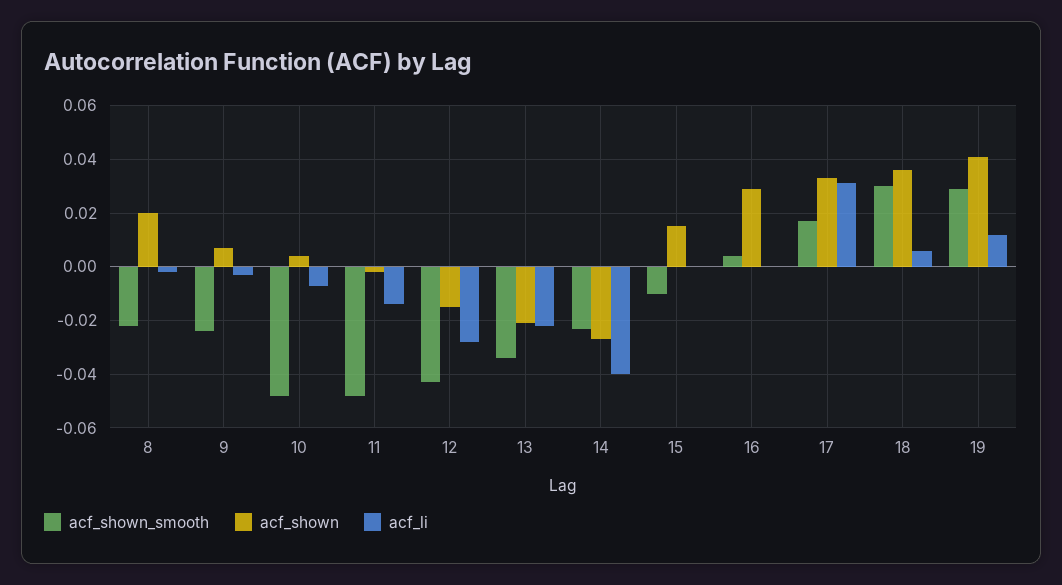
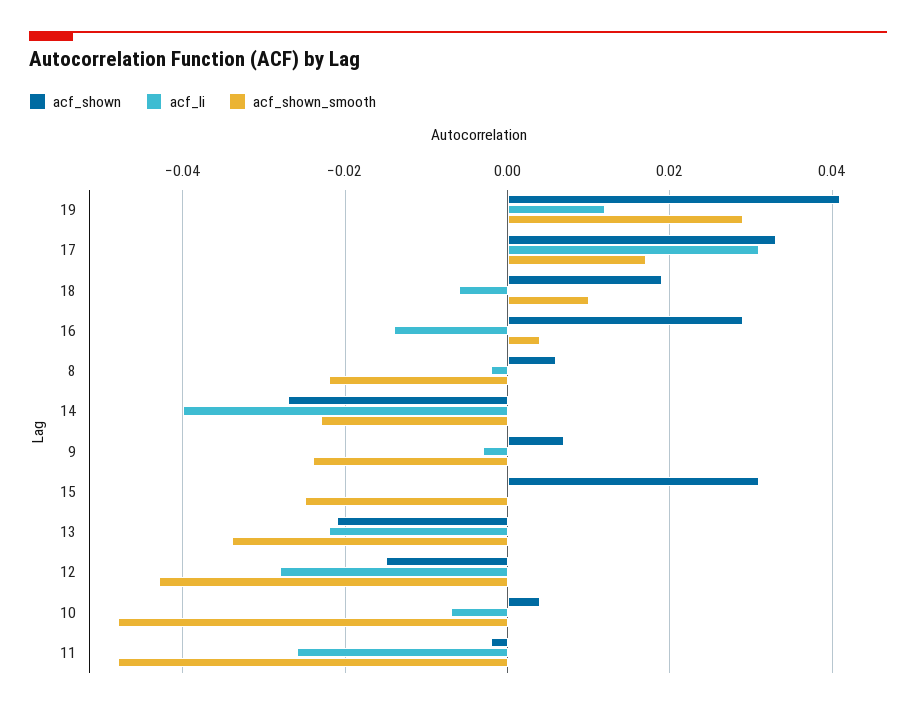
  {
    "acf_shown_smooth": {
      "8": -0.02,
      "9": -0.025,
      "10": -0.05,
      "11": -0.05,
      "12": -0.045,
      "13": -0.035,
      "14": -0.025,
-     "15": -0.01,
+     "15": -0.025,
      "16": 0.005,
      "17": 0.015,
-     "18": 0.03,
+     "18": 0.01,
      "19": 0.03
    },
    "acf_shown": {
-     "8": 0.02,
+     "8": 0.005,
      "9": 0.005,
      "10": 0.005,
      "11": 0,
      "12": -0.015,
      "13": -0.02,
      "14": -0.025,
-     "15": 0.015,
+     "15": 0.03,
      "16": 0.03,
      "17": 0.035,
-     "18": 0.035,
+     "18": 0.02,
      "19": 0.04
    },
    "acf_li": {
      "8": 0,
      "9": -0.005,
      "10": -0.005,
-     "11": -0.015,
+     "11": -0.025,
      "12": -0.03,
      "13": -0.02,
      "14": -0.04,
      "15": 0,
-     "16": 0,
+     "16": -0.015,
      "17": 0.03,
-     "18": 0.005,
+     "18": -0.005,
      "19": 0.01
    }
  }

